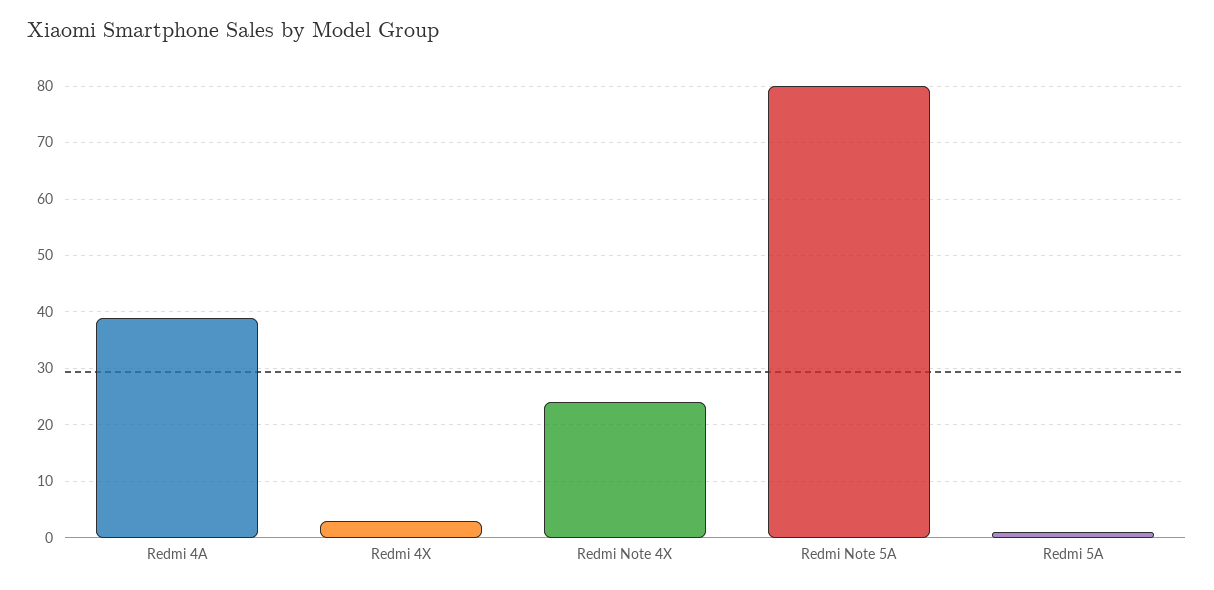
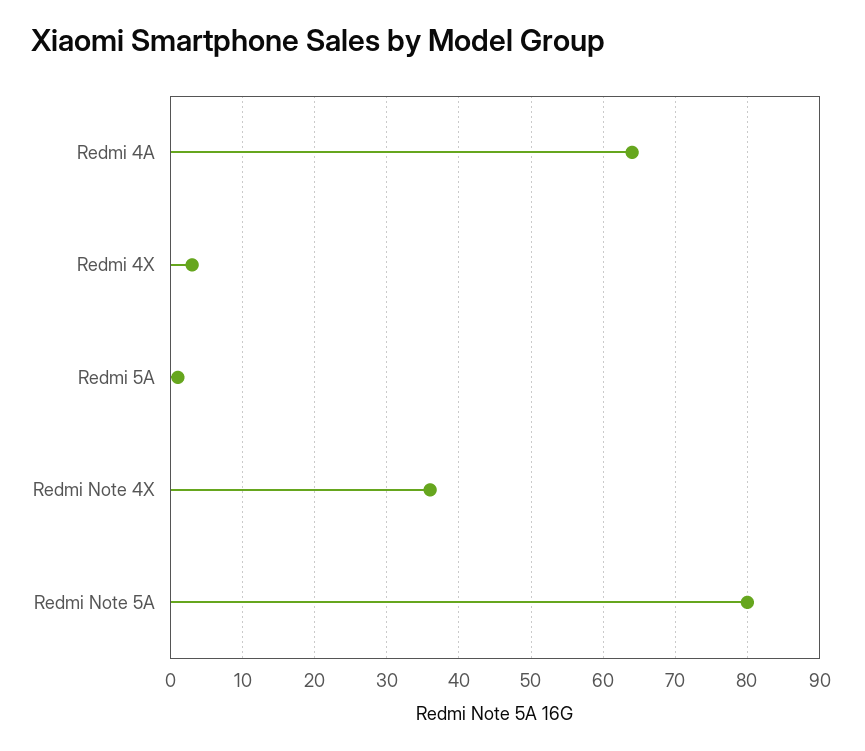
  {
-   "Redmi 4A": 40,
+   "Redmi 4A": 64,
    "Redmi 4X": 3,
-   "Redmi Note 4X": 25,
+   "Redmi Note 4X": 36,
    "Redmi Note 5A": 80,
    "Redmi 5A": 1
  }

